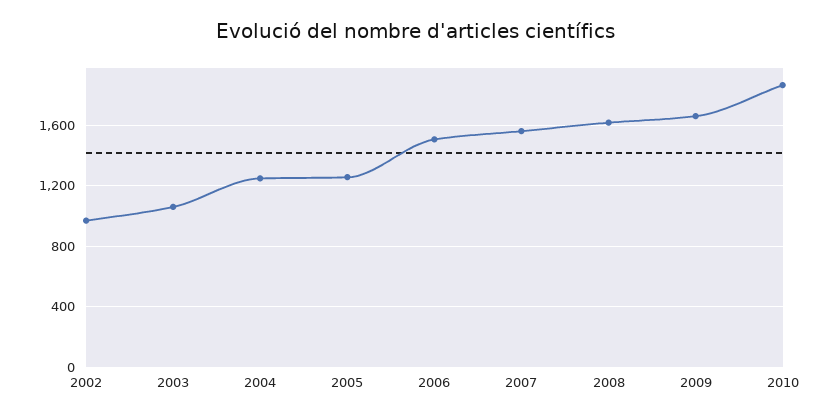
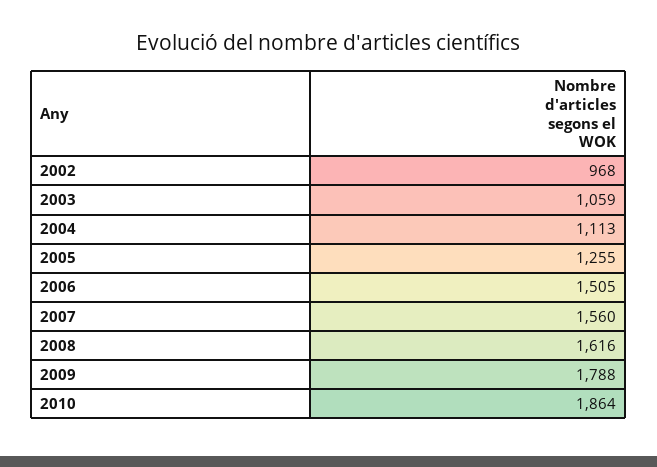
  {
    "2002": 968,
    "2003": 1059,
-   "2004": 1250,
+   "2004": 1113,
    "2005": 1255,
    "2006": 1505,
    "2007": 1560,
    "2008": 1616,
-   "2009": 1650,
+   "2009": 1788,
    "2010": 1864
  }

